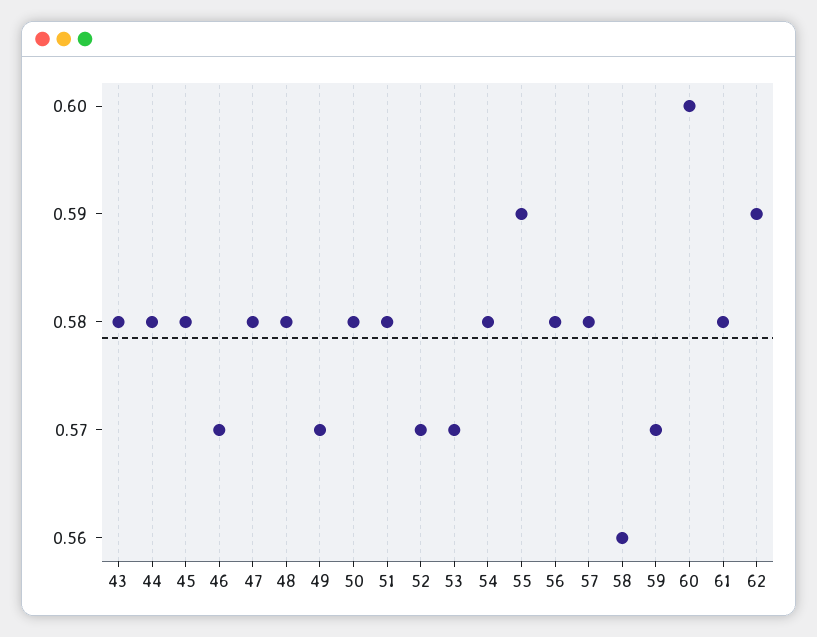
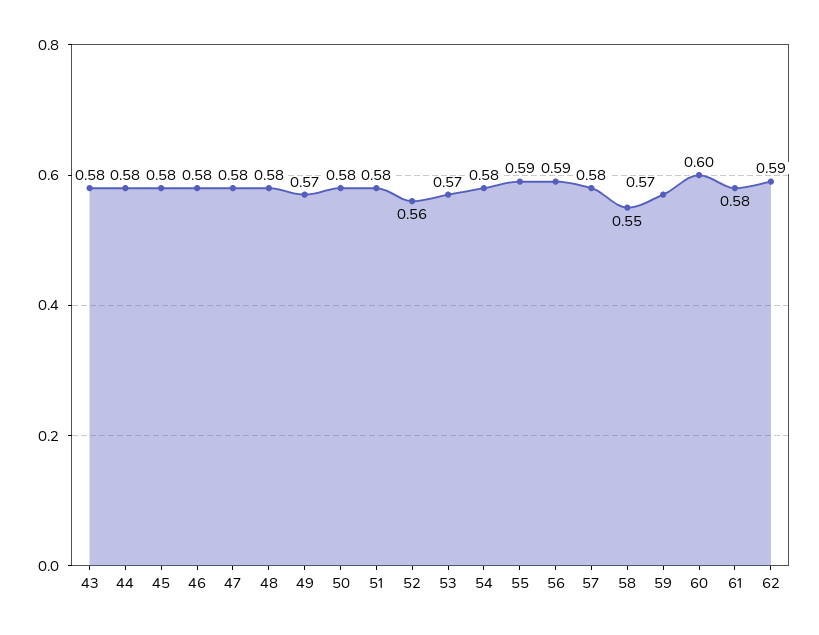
  {
    "43": 0.58,
    "44": 0.58,
    "45": 0.58,
-   "46": 0.57,
+   "46": 0.58,
    "47": 0.58,
    "48": 0.58,
    "49": 0.57,
    "50": 0.58,
    "51": 0.58,
-   "52": 0.57,
+   "52": 0.56,
    "53": 0.57,
    "54": 0.58,
    "55": 0.59,
-   "56": 0.58,
+   "56": 0.59,
    "57": 0.58,
-   "58": 0.56,
+   "58": 0.55,
    "59": 0.57,
    "60": 0.6,
    "61": 0.58,
    "62": 0.59
  }

